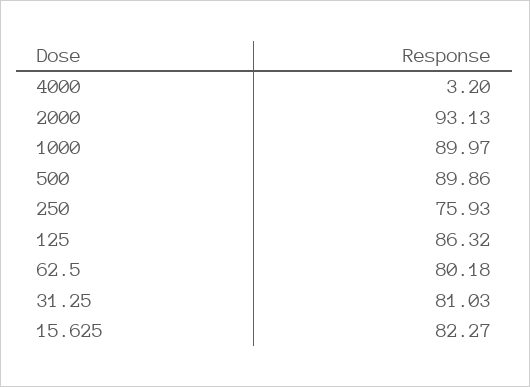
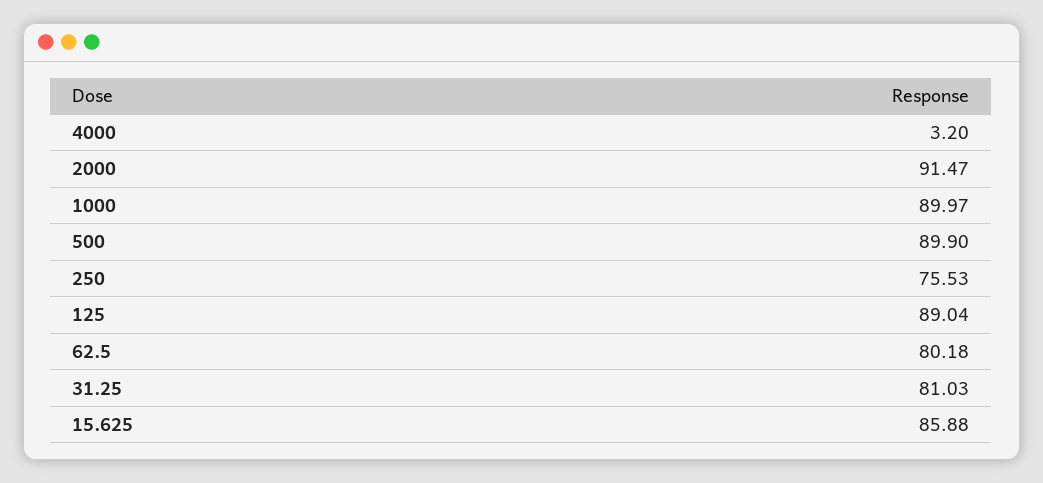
  {
    "4000": 3.2,
-   "2000": 93.13,
+   "2000": 91.47,
    "1000": 89.97,
-   "500": 89.86,
+   "500": 89.9,
-   "250": 75.93,
+   "250": 75.53,
-   "125": 86.32,
+   "125": 89.04,
    "62.5": 80.18,
    "31.25": 81.03,
-   "15.625": 82.27
+   "15.625": 85.88
  }

